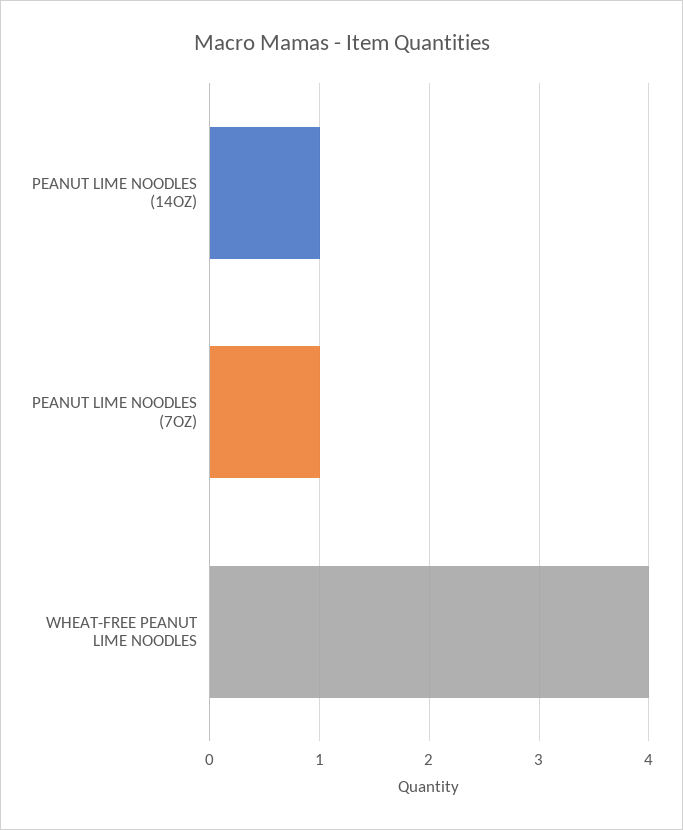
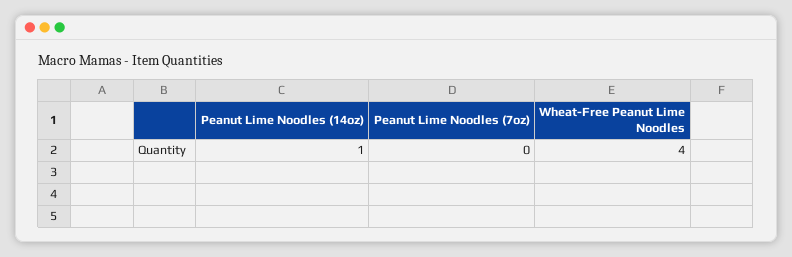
  {
    "PEANUT LIME NOODLES (14OZ)": 1,
-   "PEANUT LIME NOODLES (7OZ)": 1,
+   "PEANUT LIME NOODLES (7OZ)": 0,
    "WHEAT-FREE PEANUT LIME NOODLES": 4
  }

